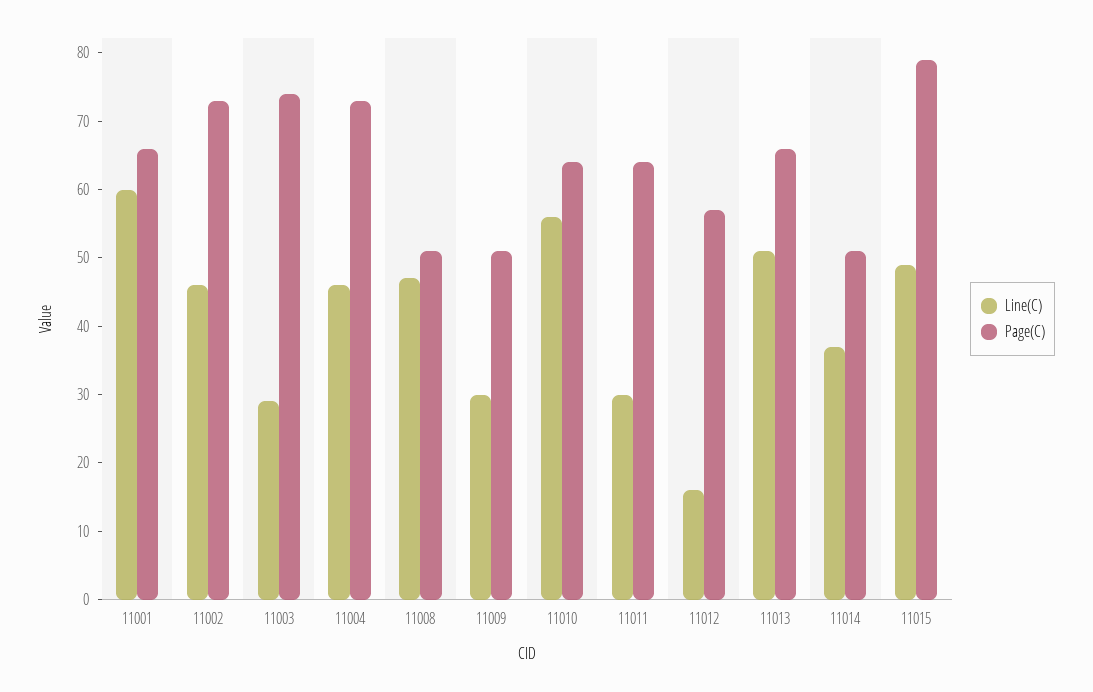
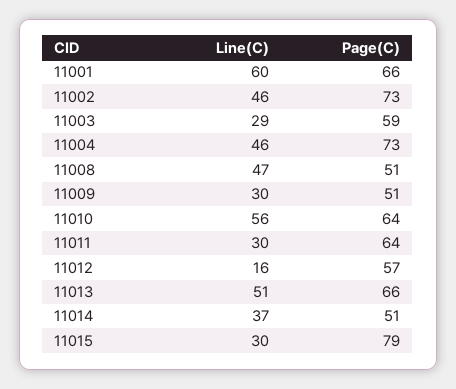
  {
    "Line(C)": {
      "11001": 60,
      "11002": 46,
      "11003": 29,
      "11004": 46,
      "11008": 47,
      "11009": 30,
      "11010": 56,
      "11011": 30,
      "11012": 16,
      "11013": 51,
      "11014": 37,
-     "11015": 50
+     "11015": 30
    },
    "Page(C)": {
      "11001": 66,
      "11002": 73,
-     "11003": 75,
+     "11003": 59,
      "11004": 73,
      "11008": 51,
      "11009": 51,
      "11010": 64,
      "11011": 64,
      "11012": 57,
      "11013": 66,
      "11014": 51,
      "11015": 79
    }
  }

